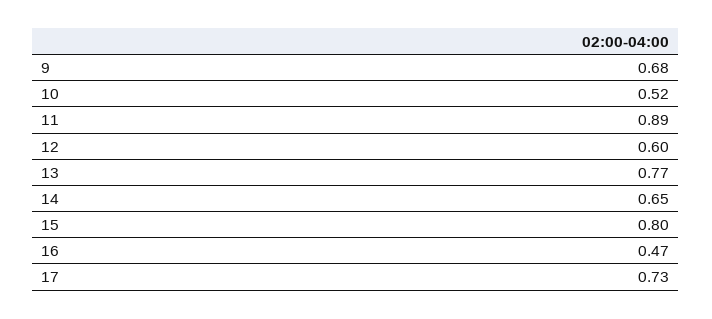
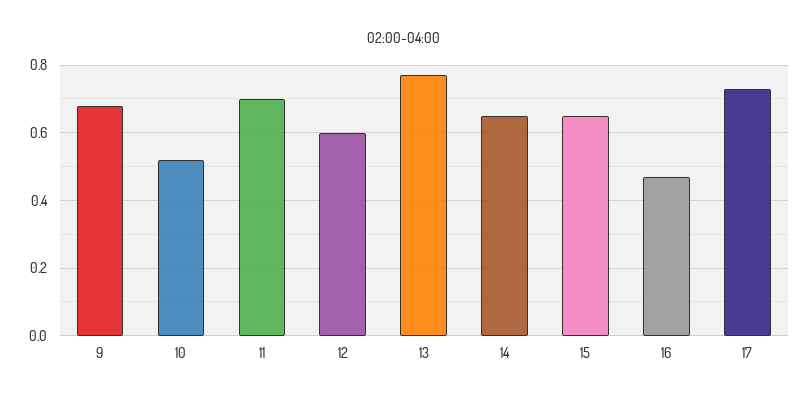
  {
    "9": 0.68,
    "10": 0.52,
-   "11": 0.89,
+   "11": 0.7,
    "12": 0.6,
    "13": 0.77,
    "14": 0.65,
-   "15": 0.8,
+   "15": 0.65,
    "16": 0.47,
    "17": 0.73
  }

